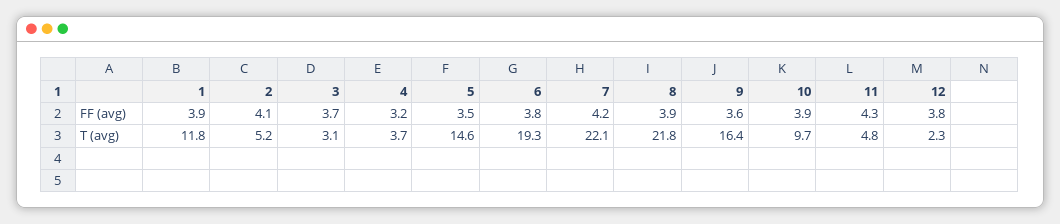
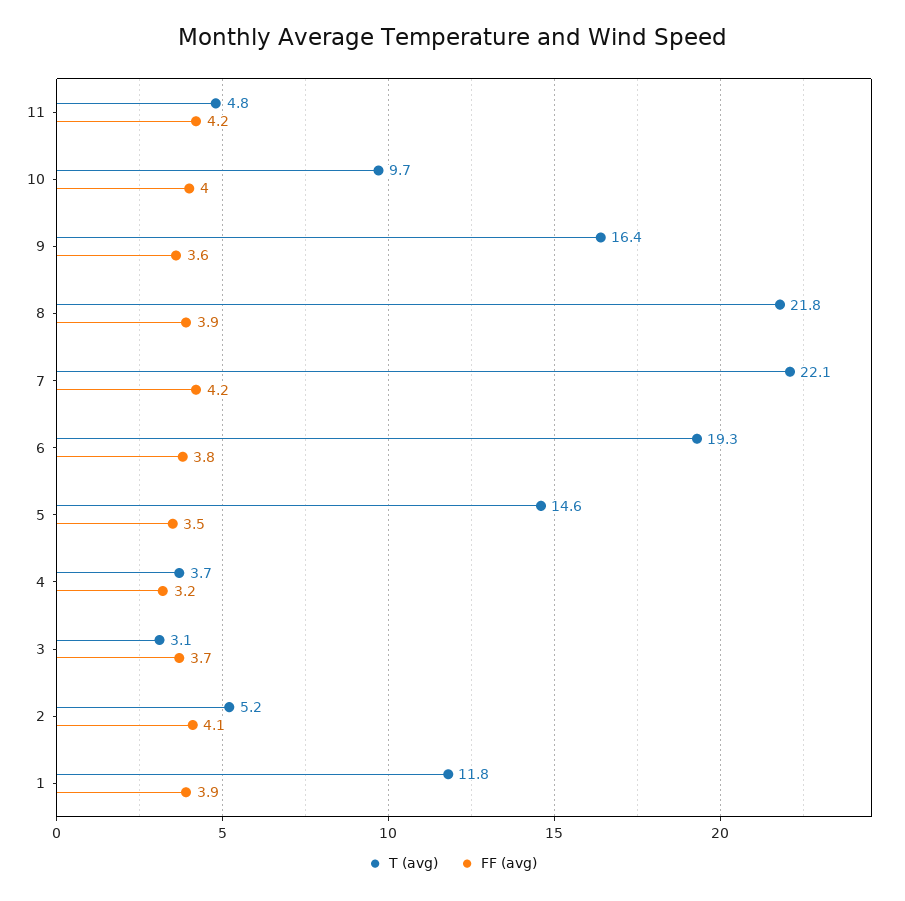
  {
    "FF (avg)": {
      "1": 3.9,
      "2": 4.1,
      "3": 3.7,
      "4": 3.2,
      "5": 3.5,
      "6": 3.8,
      "7": 4.2,
      "8": 3.9,
      "9": 3.6,
-     "10": 3.9,
+     "10": 4,
-     "11": 4.3,
+     "11": 4.2
-     "12": 3.8
    },
    "T (avg)": {
      "1": 11.8,
      "2": 5.2,
      "3": 3.1,
      "4": 3.7,
      "5": 14.6,
      "6": 19.3,
      "7": 22.1,
      "8": 21.8,
      "9": 16.4,
      "10": 9.7,
-     "11": 4.8,
+     "11": 4.8
-     "12": 2.3
    }
  }

